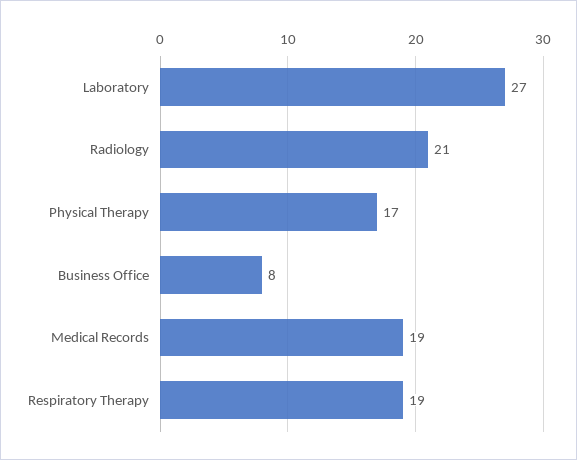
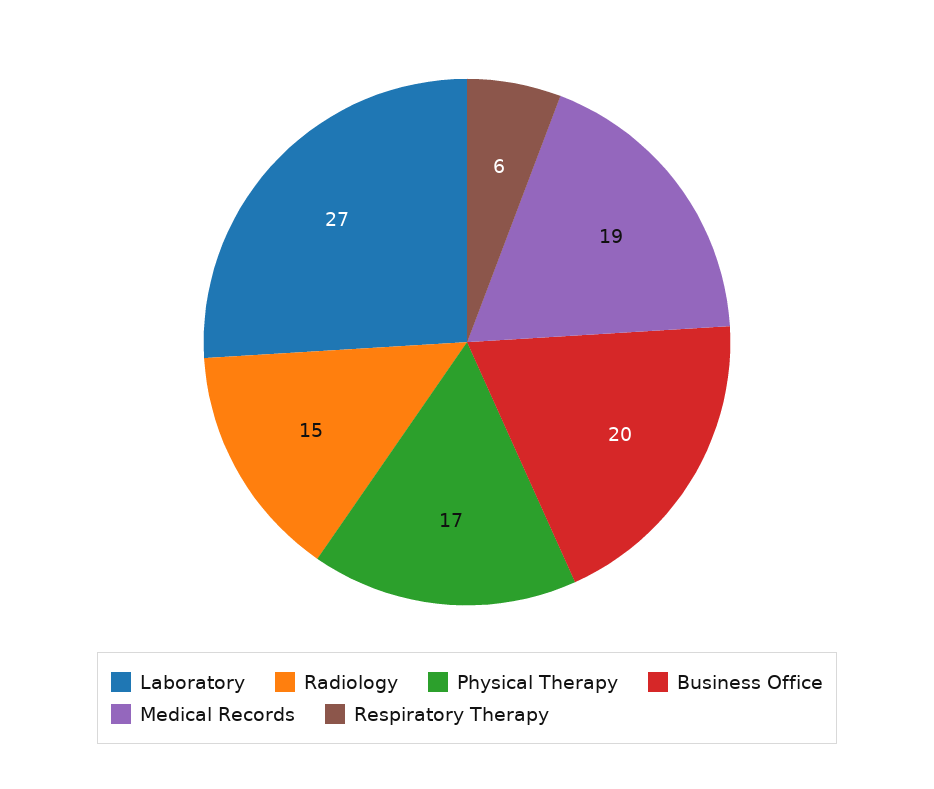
  {
    "Laboratory": 27,
-   "Radiology": 21,
+   "Radiology": 15,
    "Physical Therapy": 17,
-   "Business Office": 8,
+   "Business Office": 20,
    "Medical Records": 19,
-   "Respiratory Therapy": 19
+   "Respiratory Therapy": 6
  }

